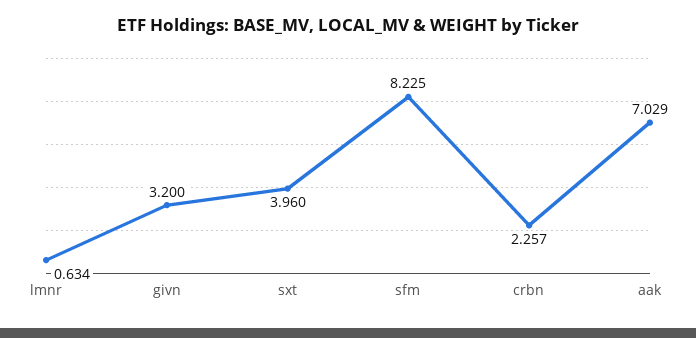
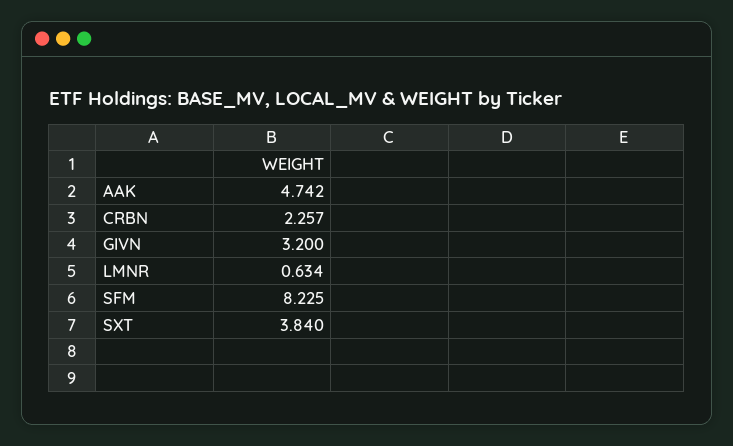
  {
    "lmnr": 0.634,
    "givn": 3.2,
-   "sxt": 3.96,
+   "sxt": 3.84,
    "sfm": 8.225,
    "crbn": 2.257,
-   "aak": 7.029
+   "aak": 4.742
  }

